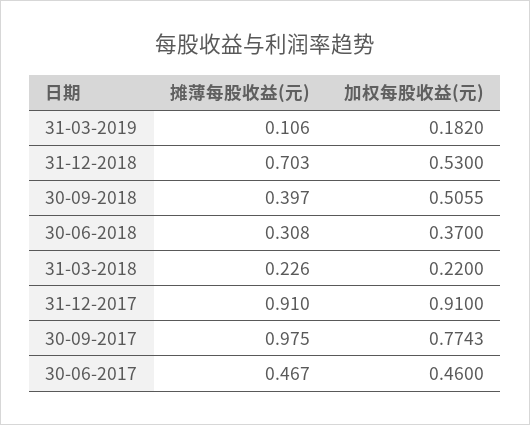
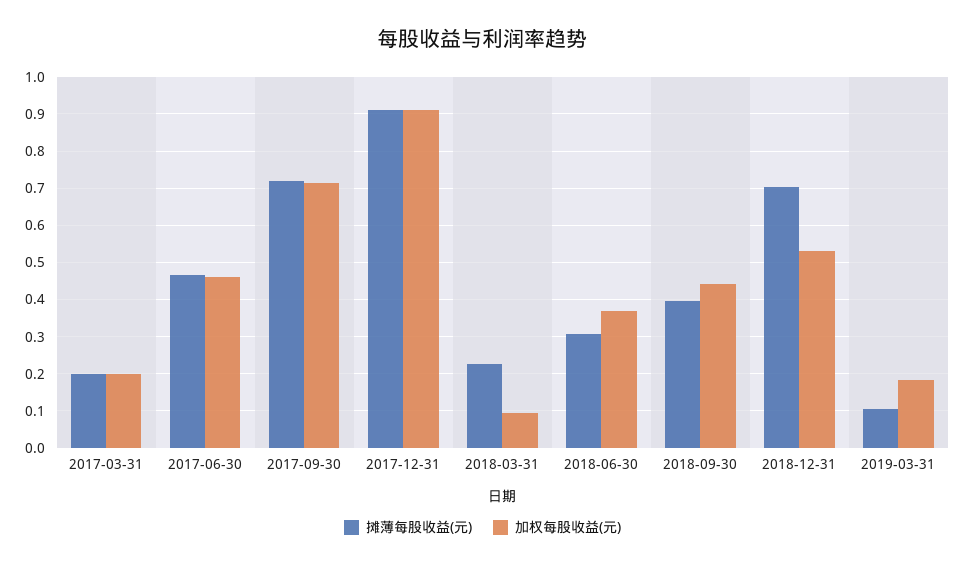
  {
    "摊薄每股收益(元)": {
      "31-03-2019": 0.106,
      "31-12-2018": 0.703,
      "30-09-2018": 0.397,
      "30-06-2018": 0.308,
      "31-03-2018": 0.226,
      "31-12-2017": 0.91,
-     "30-09-2017": 0.975,
+     "30-09-2017": 0.72,
-     "30-06-2017": 0.467
+     "30-06-2017": 0.467,
+     "2017-03-31": 0.2
    },
    "加权每股收益(元)": {
      "31-03-2019": 0.182,
      "31-12-2018": 0.53,
-     "30-09-2018": 0.5055,
+     "30-09-2018": 0.44,
      "30-06-2018": 0.37,
-     "31-03-2018": 0.22,
+     "31-03-2018": 0.1,
      "31-12-2017": 0.91,
-     "30-09-2017": 0.7743,
+     "30-09-2017": 0.72,
-     "30-06-2017": 0.46
+     "30-06-2017": 0.46,
+     "2017-03-31": 0.2
    }
  }

